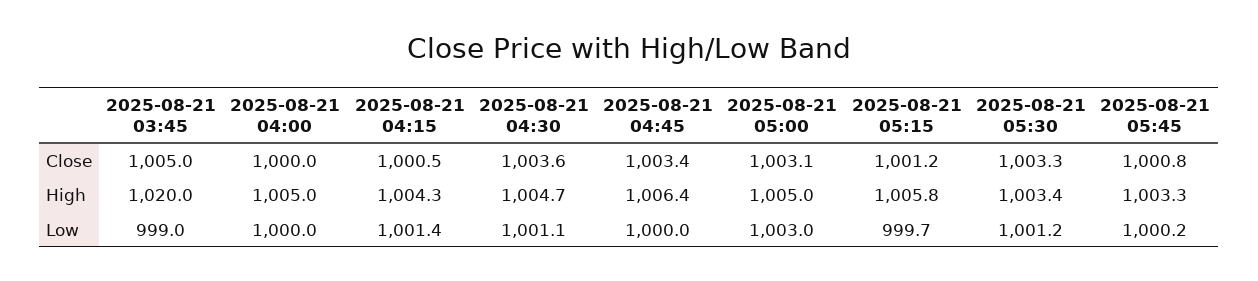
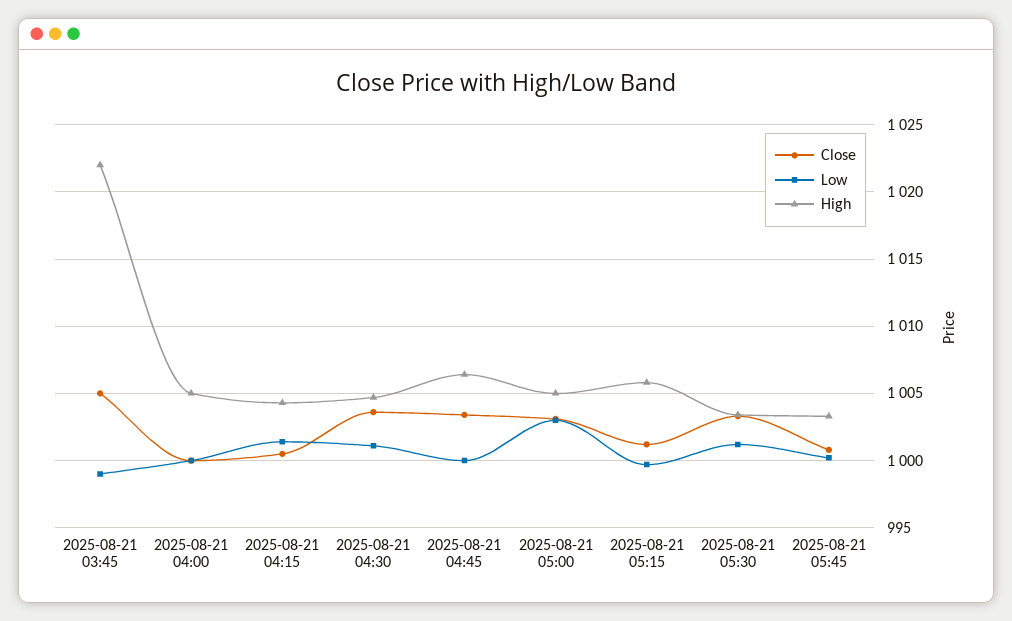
  {
    "Close": {
      "2025-08-21 03:45": 1005,
      "2025-08-21 04:00": 1000,
      "2025-08-21 04:15": 1000.5,
      "2025-08-21 04:30": 1003.6,
      "2025-08-21 04:45": 1003.4,
      "2025-08-21 05:00": 1003.1,
      "2025-08-21 05:15": 1001.2,
      "2025-08-21 05:30": 1003.3,
      "2025-08-21 05:45": 1000.8
    },
    "High": {
-     "2025-08-21 03:45": 1020,
+     "2025-08-21 03:45": 1022,
      "2025-08-21 04:00": 1005,
      "2025-08-21 04:15": 1004.3,
      "2025-08-21 04:30": 1004.7,
      "2025-08-21 04:45": 1006.4,
      "2025-08-21 05:00": 1005,
      "2025-08-21 05:15": 1005.8,
      "2025-08-21 05:30": 1003.4,
      "2025-08-21 05:45": 1003.3
    },
    "Low": {
      "2025-08-21 03:45": 999,
      "2025-08-21 04:00": 1000,
      "2025-08-21 04:15": 1001.4,
      "2025-08-21 04:30": 1001.1,
      "2025-08-21 04:45": 1000,
      "2025-08-21 05:00": 1003,
      "2025-08-21 05:15": 999.7,
      "2025-08-21 05:30": 1001.2,
      "2025-08-21 05:45": 1000.2
    }
  }

